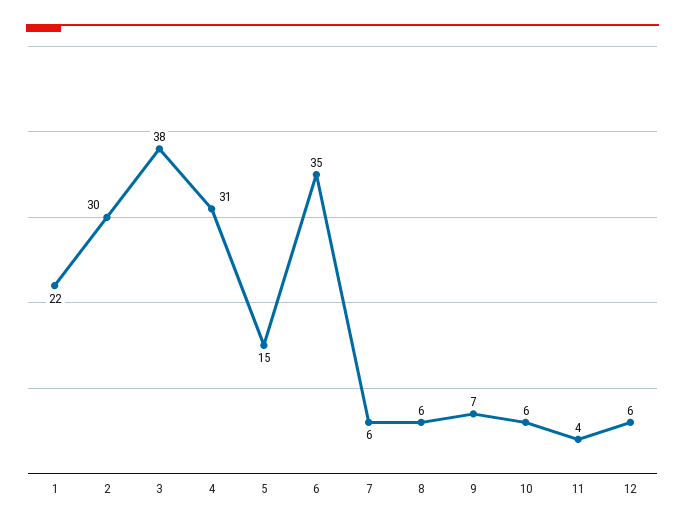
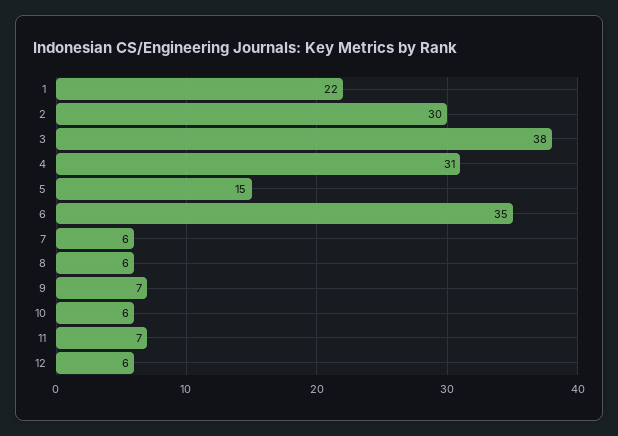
  {
    "1": 22,
    "2": 30,
    "3": 38,
    "4": 31,
    "5": 15,
    "6": 35,
    "7": 6,
    "8": 6,
    "9": 7,
    "10": 6,
-   "11": 4,
+   "11": 7,
    "12": 6
  }

